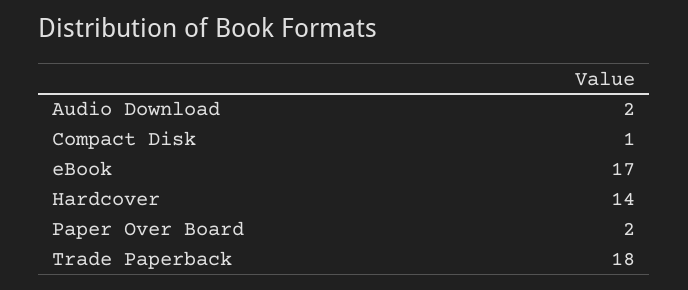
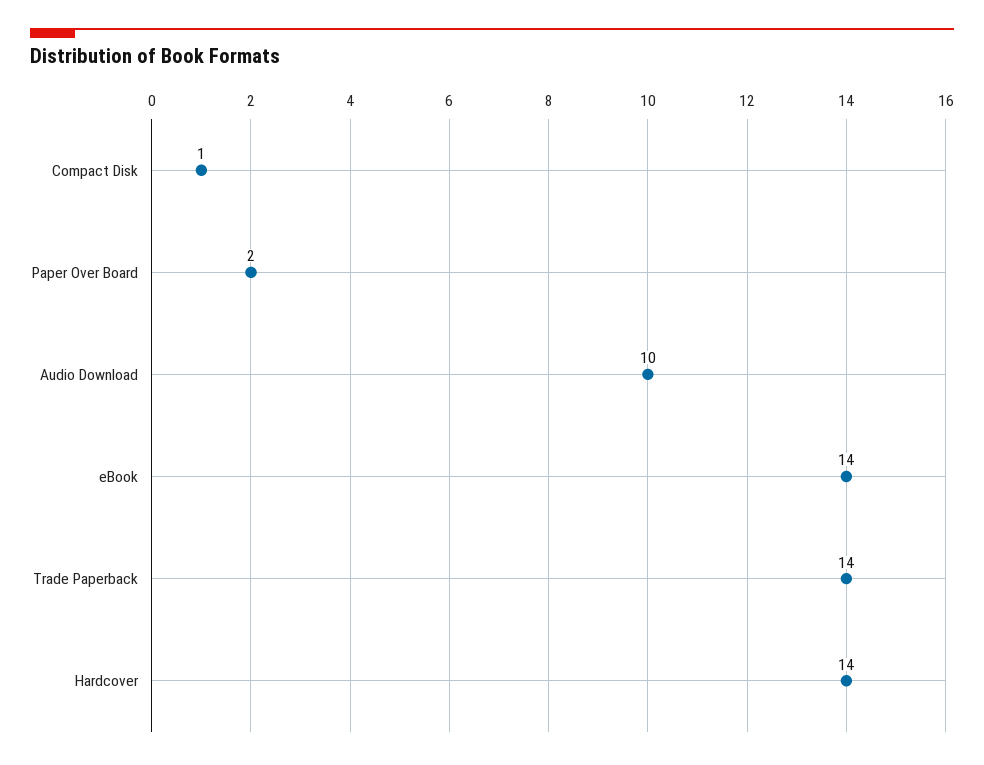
  {
-   "Audio Download": 2,
+   "Audio Download": 10,
    "Compact Disk": 1,
-   "eBook": 17,
+   "eBook": 14,
    "Hardcover": 14,
    "Paper Over Board": 2,
-   "Trade Paperback": 18
+   "Trade Paperback": 14
  }

